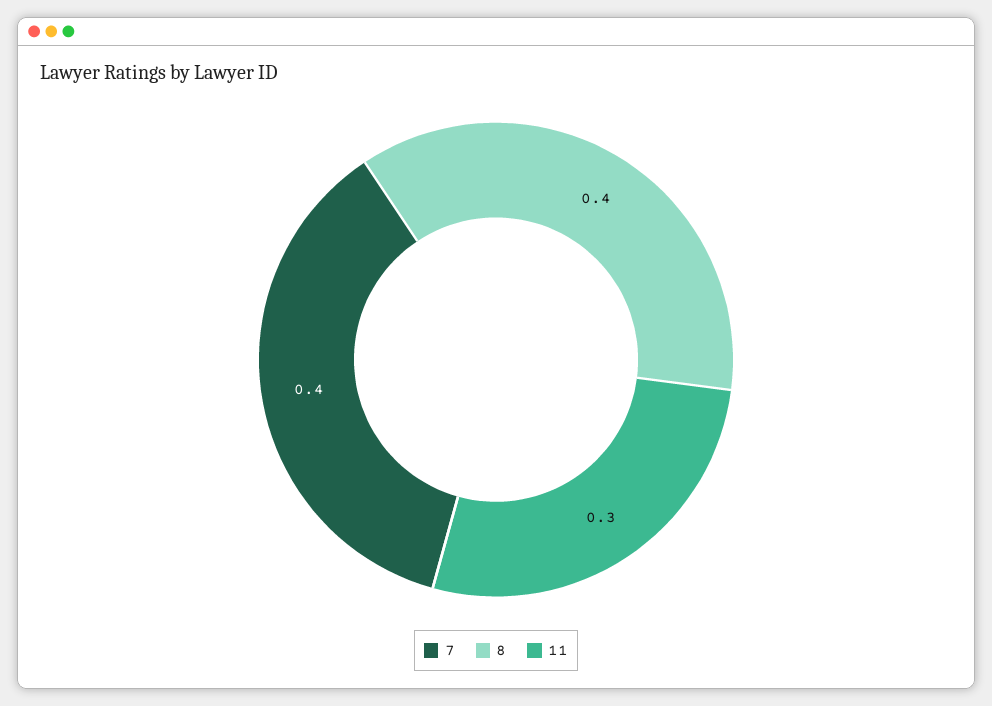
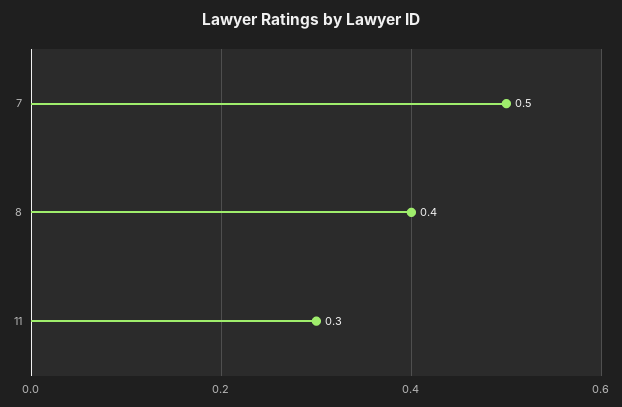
  {
-   "7": 0.4,
+   "7": 0.5,
    "8": 0.4,
    "11": 0.3
  }

